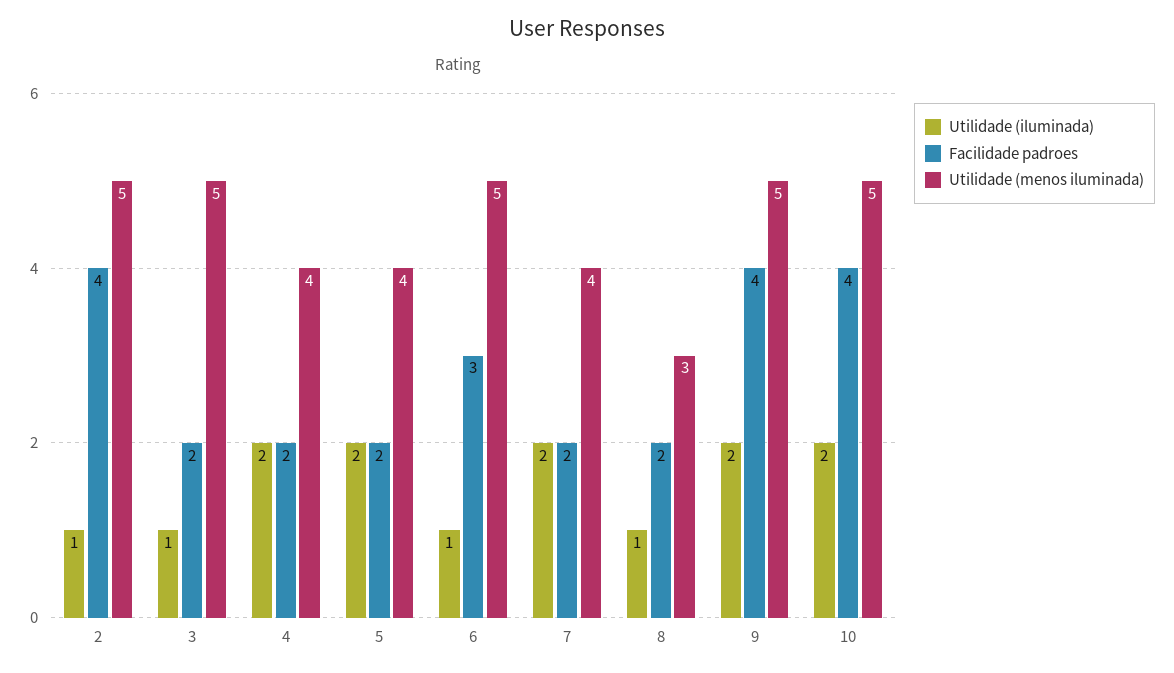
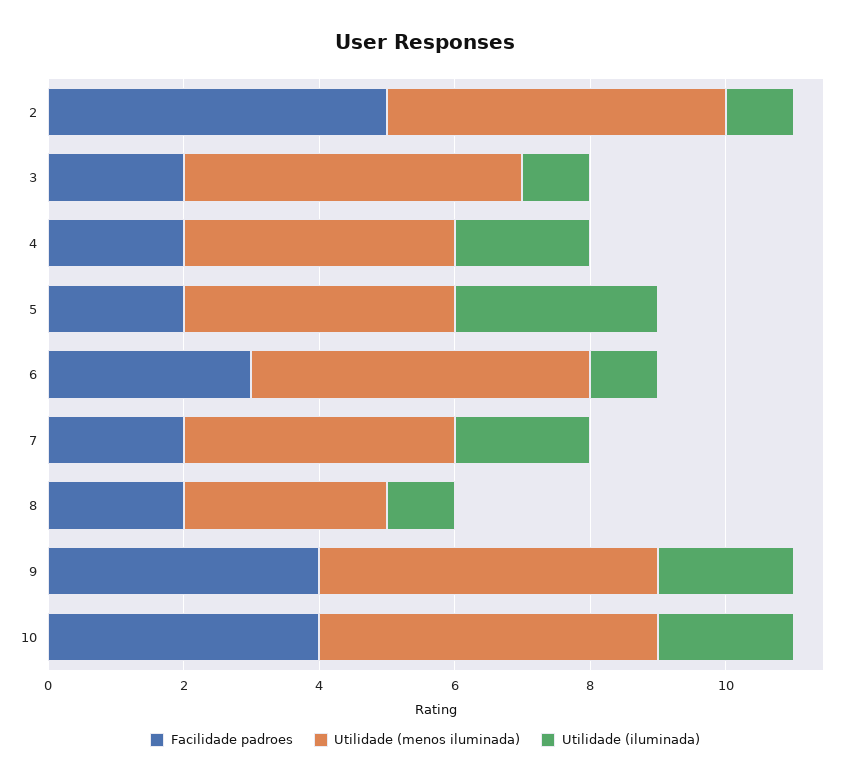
  {
    "Utilidade (iluminada)": {
      "2": 1,
      "3": 1,
      "4": 2,
-     "5": 2,
+     "5": 3,
      "6": 1,
      "7": 2,
      "8": 1,
      "9": 2,
      "10": 2
    },
    "Facilidade padroes": {
-     "2": 4,
+     "2": 5,
      "3": 2,
      "4": 2,
      "5": 2,
      "6": 3,
      "7": 2,
      "8": 2,
      "9": 4,
      "10": 4
    },
    "Utilidade (menos iluminada)": {
      "2": 5,
      "3": 5,
      "4": 4,
      "5": 4,
      "6": 5,
      "7": 4,
      "8": 3,
      "9": 5,
      "10": 5
    }
  }

